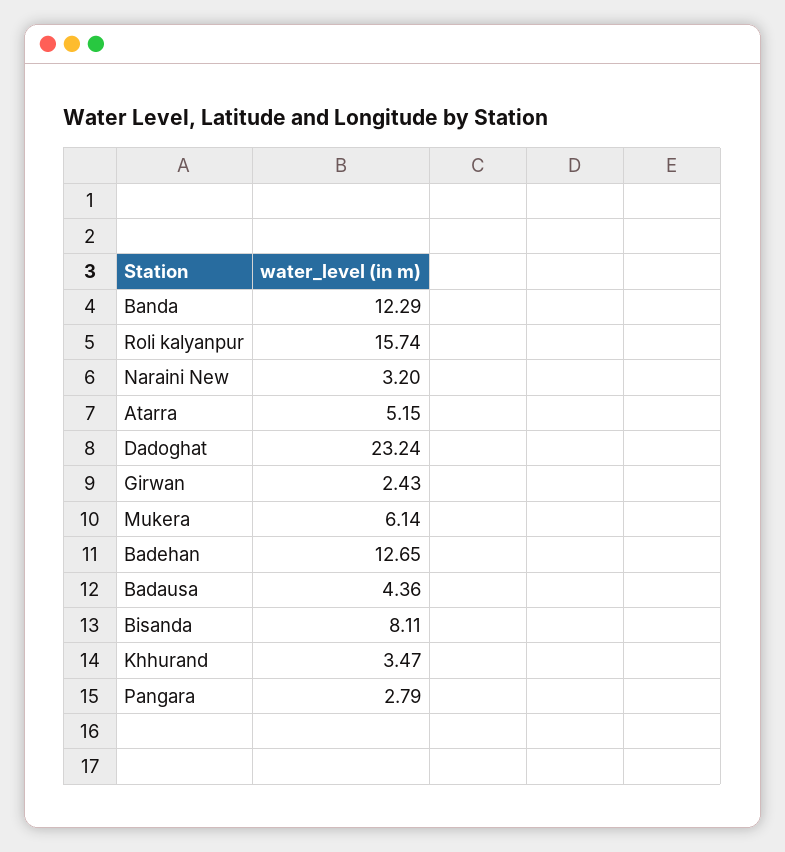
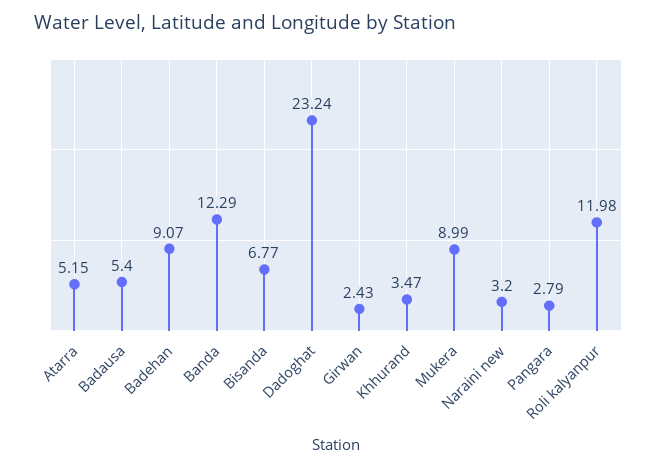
  {
    "Banda": 12.29,
-   "Roli kalyanpur": 15.74,
+   "Roli kalyanpur": 11.98,
    "Naraini New": 3.2,
    "Atarra": 5.15,
    "Dadoghat": 23.24,
    "Girwan": 2.43,
-   "Mukera": 6.14,
+   "Mukera": 8.99,
-   "Badehan": 12.65,
+   "Badehan": 9.07,
-   "Badausa": 4.36,
+   "Badausa": 5.4,
-   "Bisanda": 8.11,
+   "Bisanda": 6.77,
    "Khhurand": 3.47,
    "Pangara": 2.79
  }

